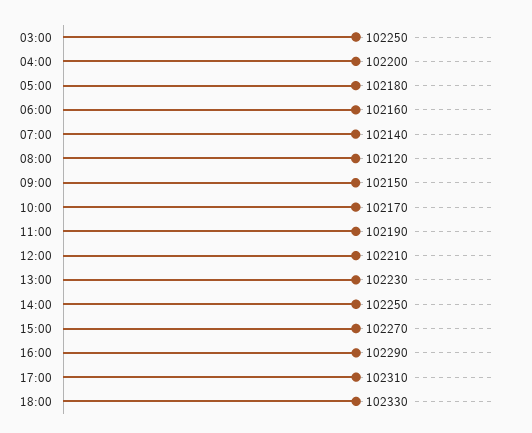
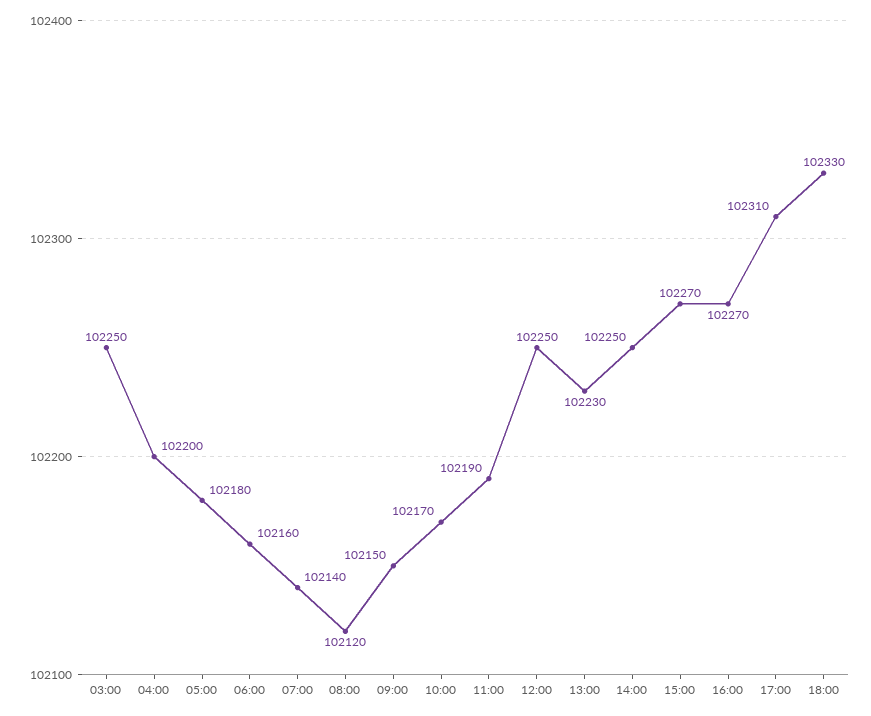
  {
    "03:00": 102250,
    "04:00": 102200,
    "05:00": 102180,
    "06:00": 102160,
    "07:00": 102140,
    "08:00": 102120,
    "09:00": 102150,
    "10:00": 102170,
    "11:00": 102190,
-   "12:00": 102210,
+   "12:00": 102250,
    "13:00": 102230,
    "14:00": 102250,
    "15:00": 102270,
-   "16:00": 102290,
+   "16:00": 102270,
    "17:00": 102310,
    "18:00": 102330
  }

